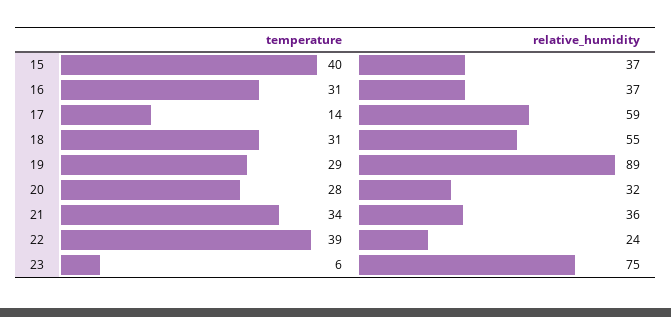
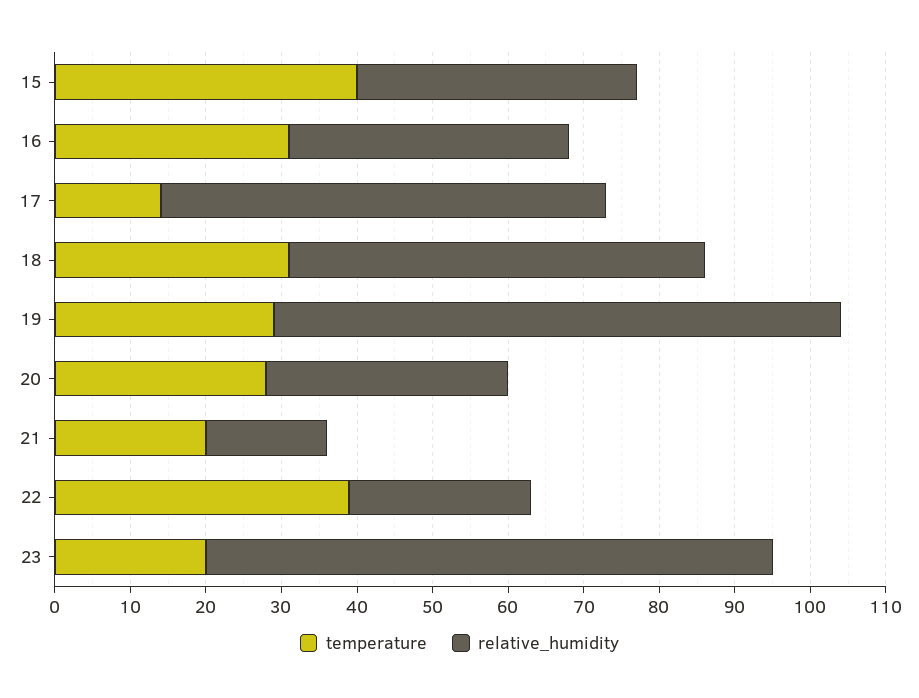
  {
    "temperature": {
      "15": 40,
      "16": 31,
      "17": 14,
      "18": 31,
      "19": 29,
      "20": 28,
-     "21": 34,
+     "21": 20,
      "22": 39,
-     "23": 6
+     "23": 20
    },
    "relative_humidity": {
      "15": 37,
      "16": 37,
      "17": 59,
      "18": 55,
-     "19": 89,
+     "19": 75,
      "20": 32,
-     "21": 36,
+     "21": 15,
      "22": 24,
      "23": 75
    }
  }

